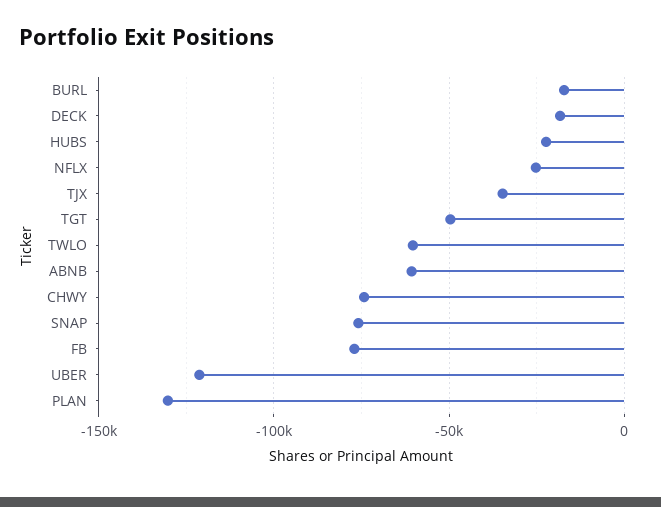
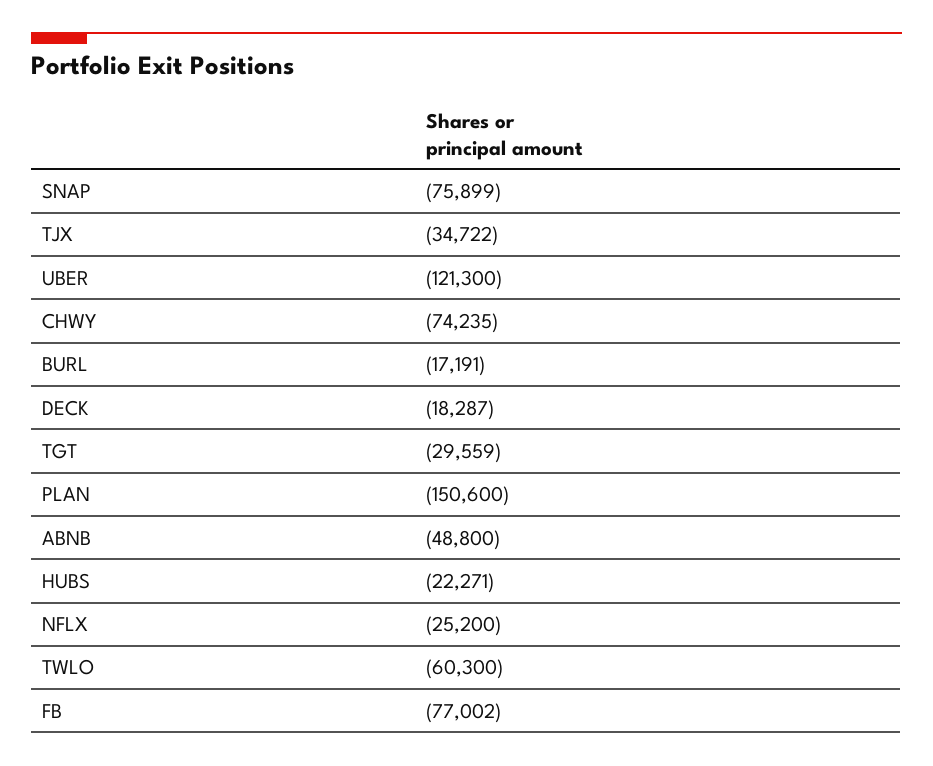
  {
    "BURL": -17191,
    "DECK": -18287,
    "HUBS": -22271,
    "NFLX": -25200,
    "TJX": -34722,
-   "TGT": -50000,
+   "TGT": -29559,
    "TWLO": -60300,
-   "ABNB": -60000,
+   "ABNB": -48800,
    "CHWY": -74235,
    "SNAP": -75899,
    "FB": -77002,
    "UBER": -121300,
-   "PLAN": -130000
+   "PLAN": -150600
  }

